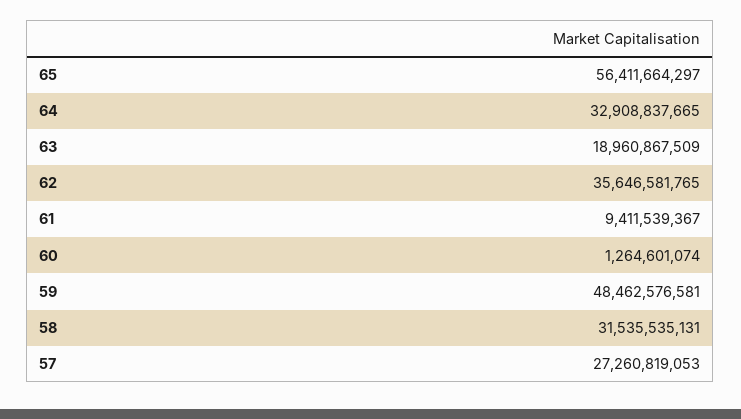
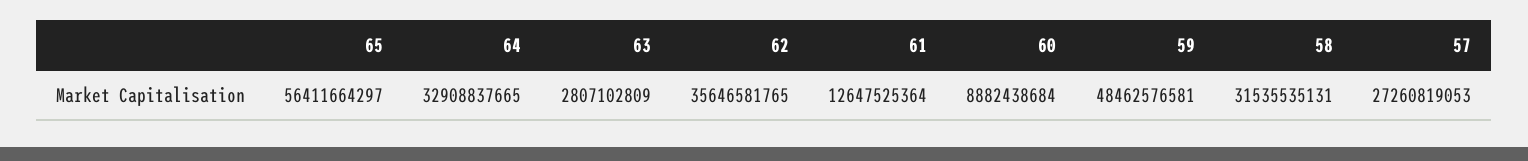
  {
    "65": 56411664297,
    "64": 32908837665,
-   "63": 18960867509,
+   "63": 2807102809,
    "62": 35646581765,
-   "61": 9411539367,
+   "61": 12647525364,
-   "60": 1264601074,
+   "60": 8882438684,
    "59": 48462576581,
    "58": 31535535131,
    "57": 27260819053
  }

